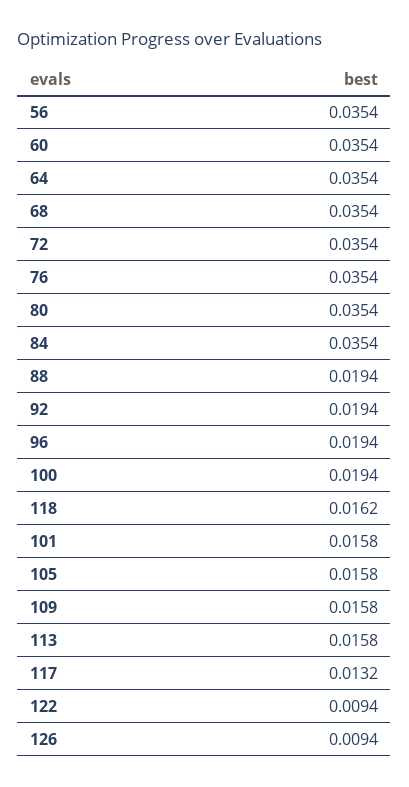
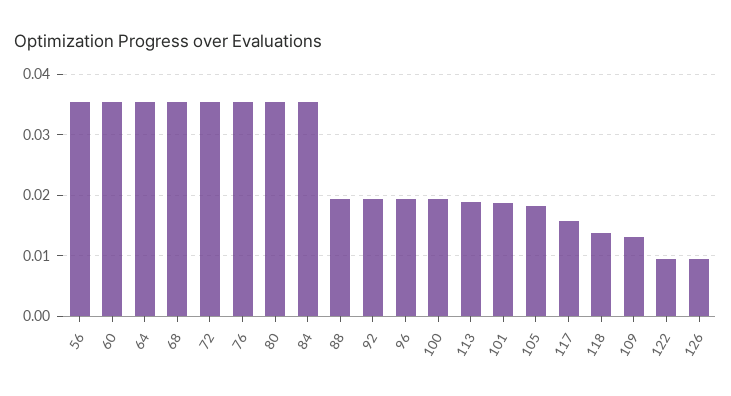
  {
    "56": 0.0354,
    "60": 0.0354,
    "64": 0.0354,
    "68": 0.0354,
    "72": 0.0354,
    "76": 0.0354,
    "80": 0.0354,
    "84": 0.0354,
    "88": 0.0194,
    "92": 0.0194,
    "96": 0.0194,
    "100": 0.0194,
-   "118": 0.0162,
+   "118": 0.014,
-   "101": 0.0158,
+   "101": 0.019,
-   "105": 0.0158,
+   "105": 0.018,
-   "109": 0.0158,
+   "109": 0.013,
-   "113": 0.0158,
+   "113": 0.019,
-   "117": 0.0132,
+   "117": 0.016,
    "122": 0.0094,
    "126": 0.0094
  }

